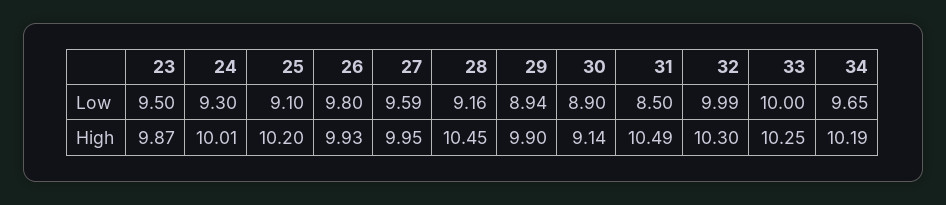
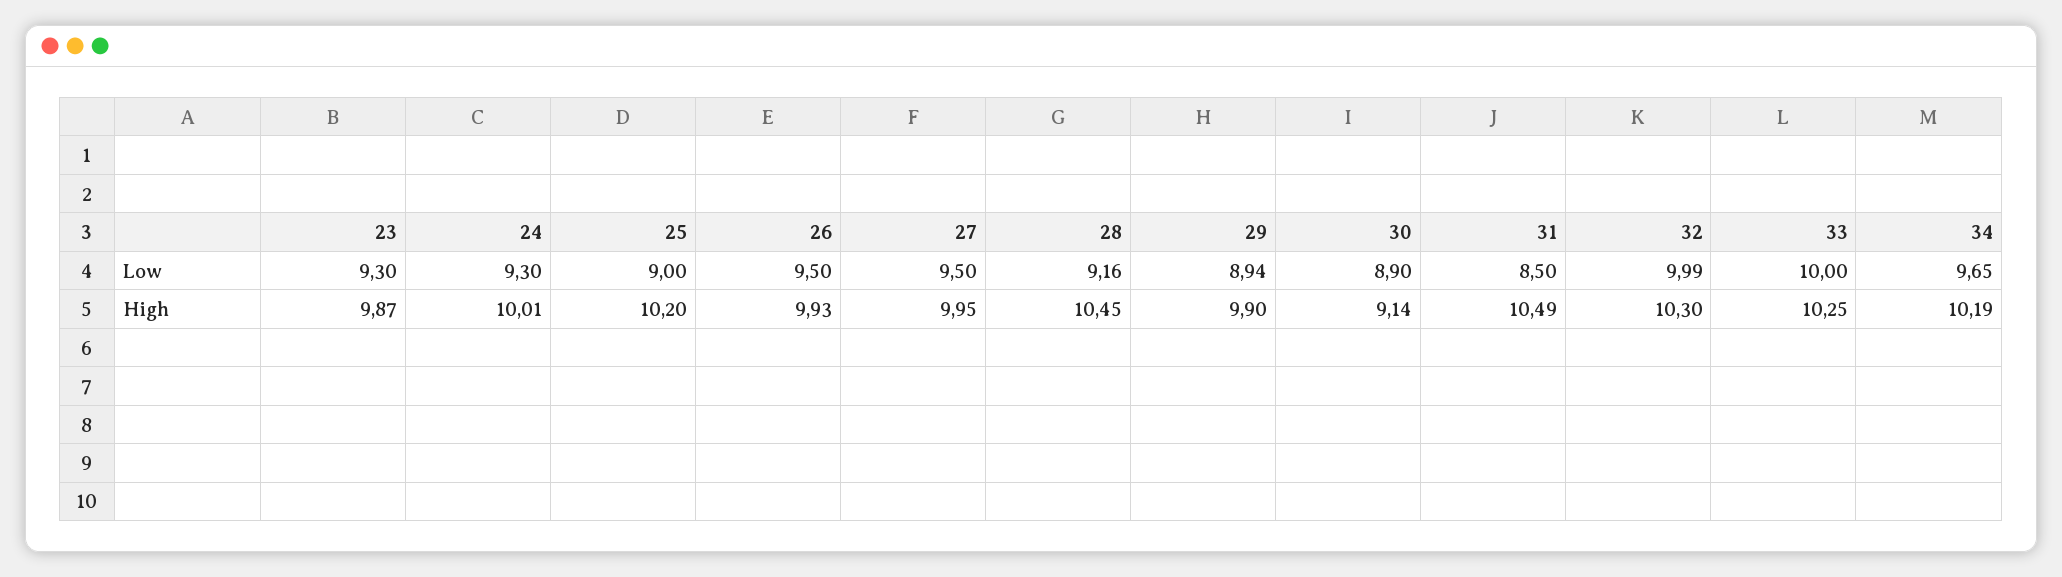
  {
    "23": {
-     "Low": 9.5,
+     "Low": 9.3,
      "High": 9.87
    },
    "24": {
      "Low": 9.3,
      "High": 10.01
    },
    "25": {
-     "Low": 9.1,
+     "Low": 9,
      "High": 10.2
    },
    "26": {
-     "Low": 9.8,
+     "Low": 9.5,
      "High": 9.93
    },
    "27": {
-     "Low": 9.59,
+     "Low": 9.5,
      "High": 9.95
    },
    "28": {
      "Low": 9.16,
      "High": 10.45
    },
    "29": {
      "Low": 8.94,
      "High": 9.9
    },
    "30": {
      "Low": 8.9,
      "High": 9.14
    },
    "31": {
      "Low": 8.5,
      "High": 10.49
    },
    "32": {
      "Low": 9.99,
      "High": 10.3
    },
    "33": {
      "Low": 10,
      "High": 10.25
    },
    "34": {
      "Low": 9.65,
      "High": 10.19
    }
  }

